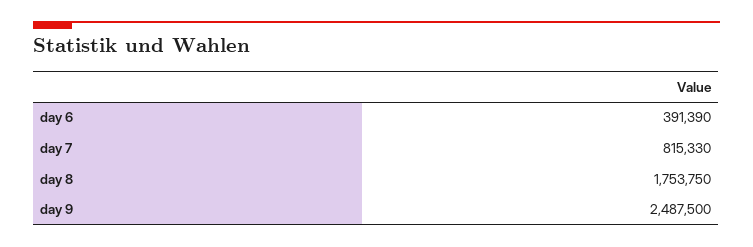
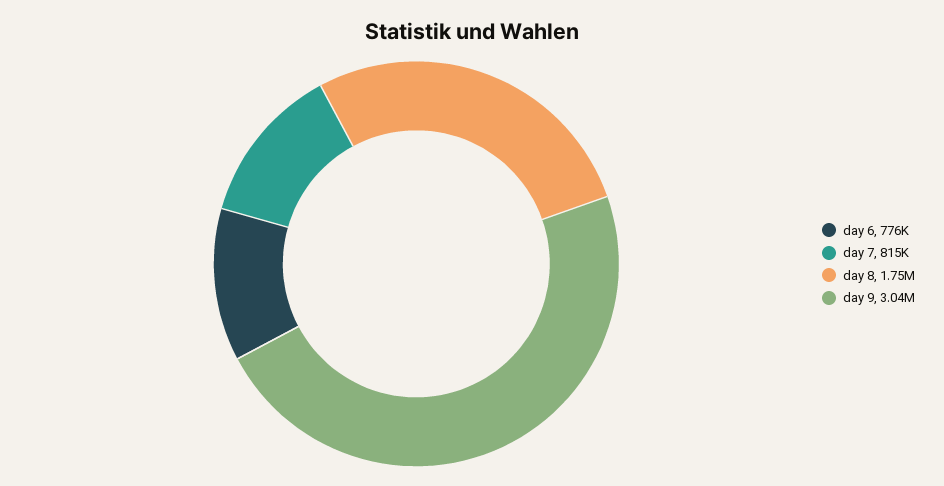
  {
-   "day 6": 391390,
+   "day 6": 776000,
    "day 7": 815330,
    "day 8": 1753750,
-   "day 9": 2487500
+   "day 9": 3040000
  }

